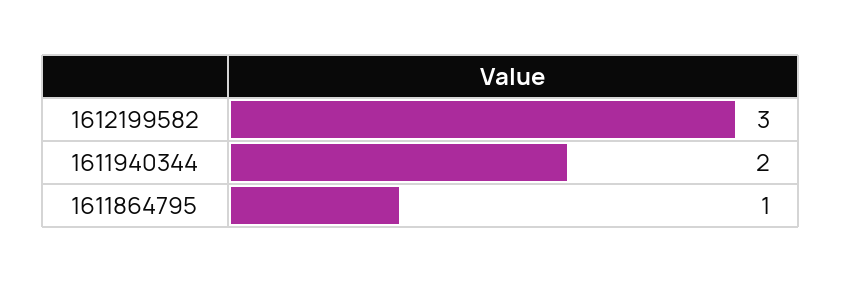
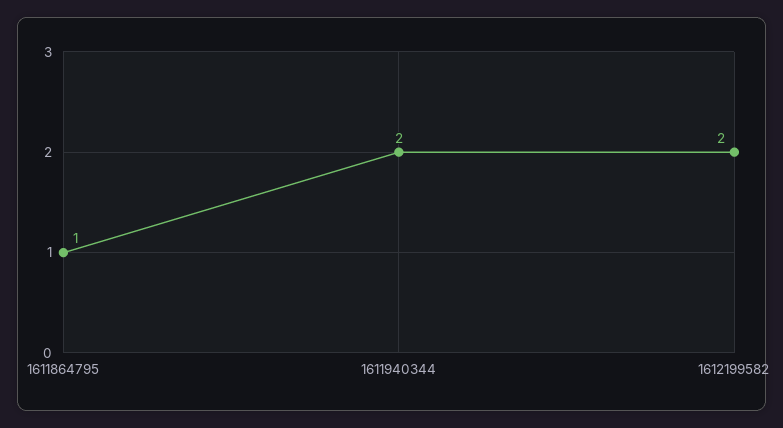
  {
-   "1612199582": 3,
+   "1612199582": 2,
    "1611940344": 2,
    "1611864795": 1
  }

